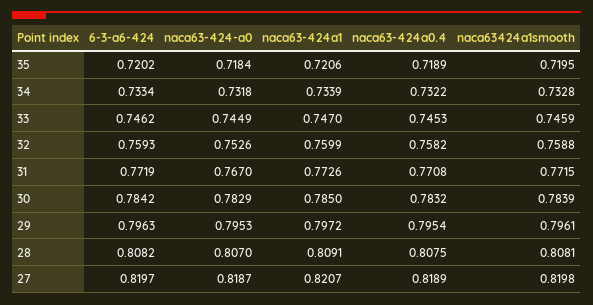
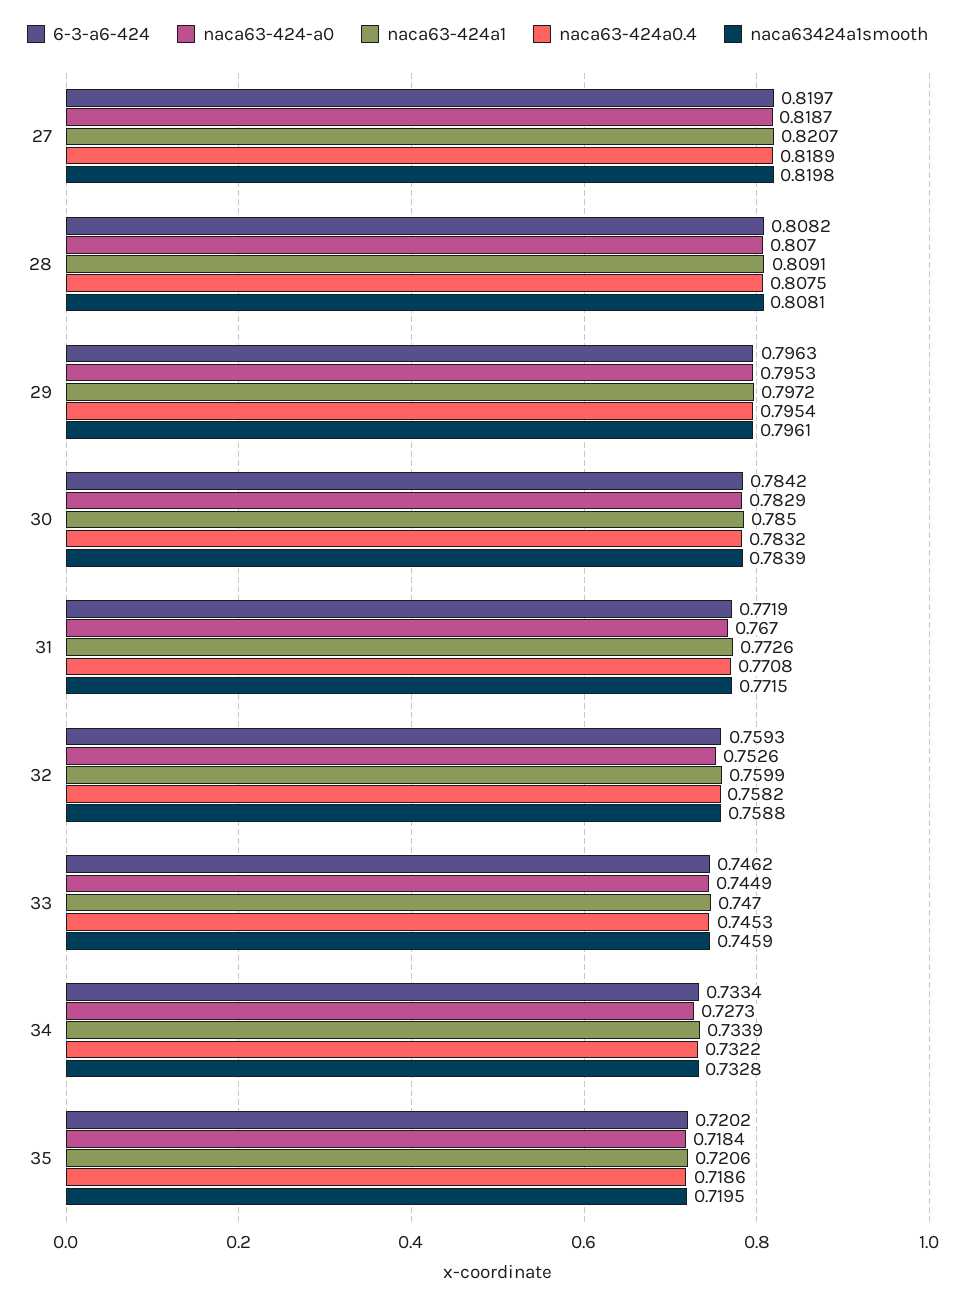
  {
    "6-3-a6-424": {
      "35": 0.7202,
      "34": 0.7334,
      "33": 0.7462,
      "32": 0.7593,
      "31": 0.7719,
      "30": 0.7842,
      "29": 0.7963,
      "28": 0.8082,
      "27": 0.8197
    },
    "naca63-424-a0": {
      "35": 0.7184,
-     "34": 0.7318,
+     "34": 0.7273,
      "33": 0.7449,
      "32": 0.7526,
      "31": 0.767,
      "30": 0.7829,
      "29": 0.7953,
      "28": 0.807,
      "27": 0.8187
    },
    "naca63-424a1": {
      "35": 0.7206,
      "34": 0.7339,
      "33": 0.747,
      "32": 0.7599,
      "31": 0.7726,
      "30": 0.785,
      "29": 0.7972,
      "28": 0.8091,
      "27": 0.8207
    },
    "naca63-424a0.4": {
-     "35": 0.7189,
+     "35": 0.7186,
      "34": 0.7322,
      "33": 0.7453,
      "32": 0.7582,
      "31": 0.7708,
      "30": 0.7832,
      "29": 0.7954,
      "28": 0.8075,
      "27": 0.8189
    },
    "naca63424a1smooth": {
      "35": 0.7195,
      "34": 0.7328,
      "33": 0.7459,
      "32": 0.7588,
      "31": 0.7715,
      "30": 0.7839,
      "29": 0.7961,
      "28": 0.8081,
      "27": 0.8198
    }
  }

